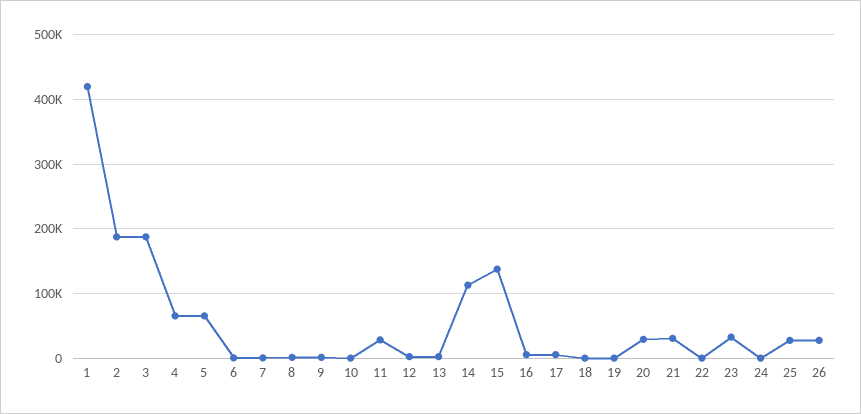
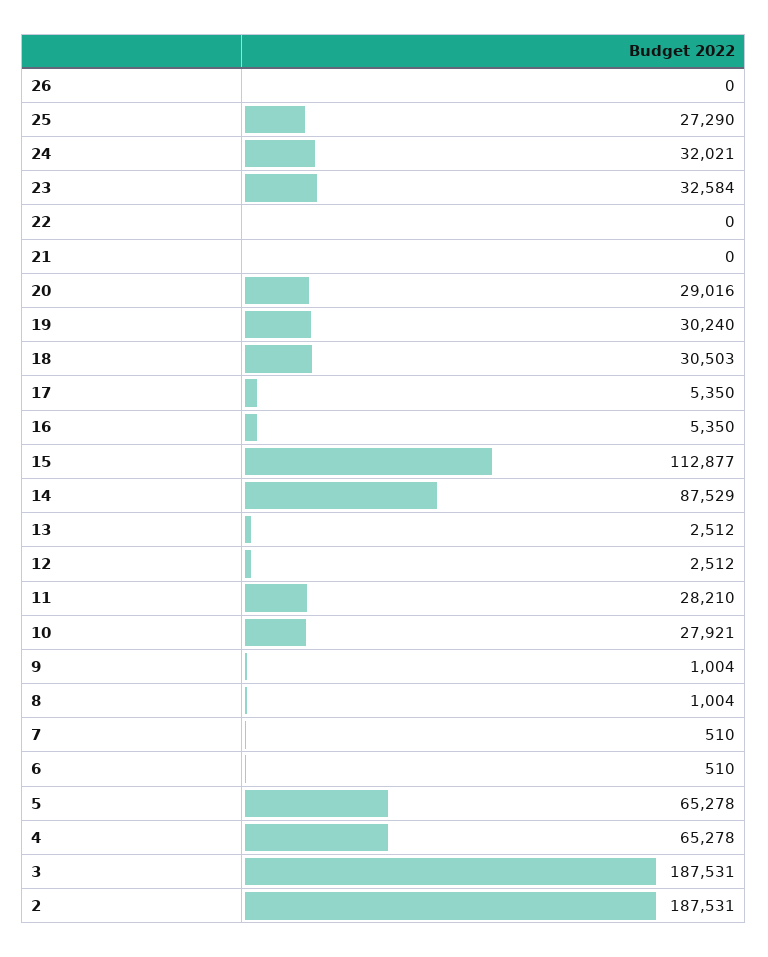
  {
-   "1": 420000,
    "2": 187531,
    "3": 187531,
    "4": 65278,
    "5": 65278,
    "6": 510,
    "7": 510,
    "8": 1004,
    "9": 1004,
-   "10": 0,
+   "10": 27921,
    "11": 28210,
    "12": 2512,
    "13": 2512,
-   "14": 110000,
+   "14": 87529,
-   "15": 140000,
+   "15": 112877,
    "16": 5350,
    "17": 5350,
-   "18": 0,
+   "18": 30503,
-   "19": 0,
+   "19": 30240,
    "20": 29016,
-   "21": 30000,
+   "21": 0,
    "22": 0,
    "23": 32584,
-   "24": 0,
+   "24": 32021,
    "25": 27290,
-   "26": 30000
+   "26": 0
  }

